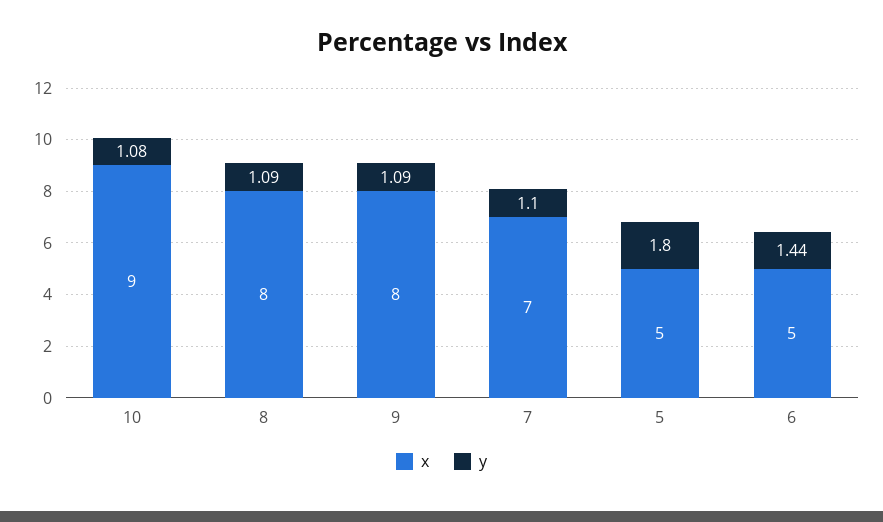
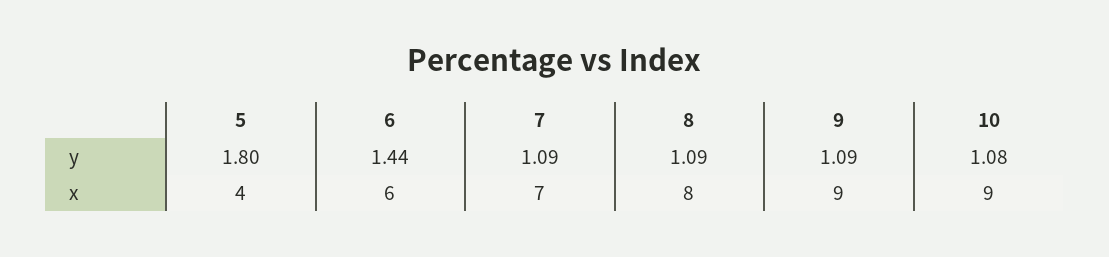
  {
    "x": {
      "10": 9,
      "8": 8,
-     "9": 8,
+     "9": 9,
      "7": 7,
-     "5": 5,
+     "5": 4,
-     "6": 5
+     "6": 6
    },
    "y": {
      "10": 1.08,
      "8": 1.09,
      "9": 1.09,
-     "7": 1.1,
+     "7": 1.09,
      "5": 1.8,
      "6": 1.44
    }
  }

